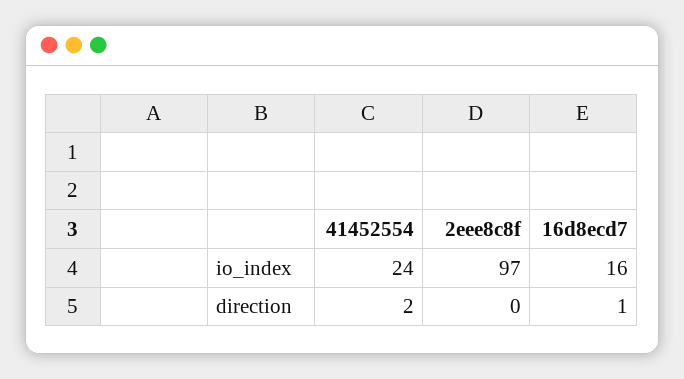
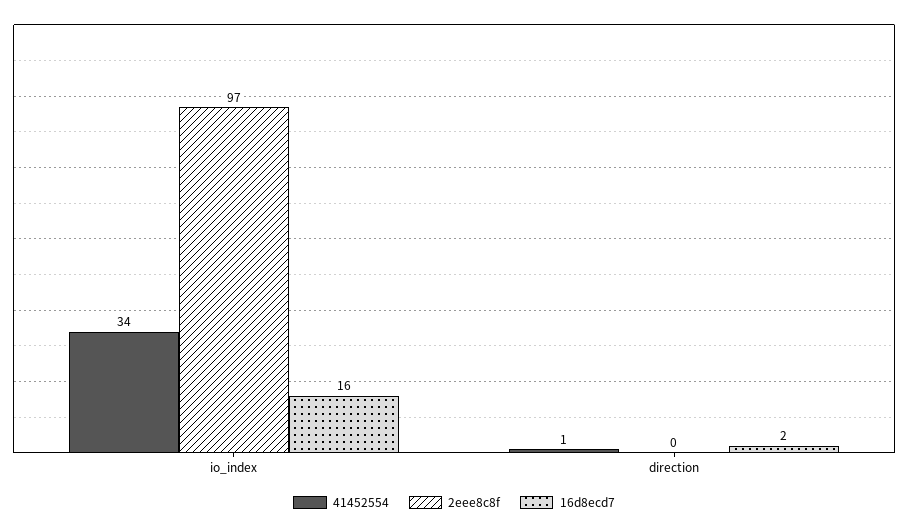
  {
    "41452554": {
-     "io_index": 24,
+     "io_index": 34,
-     "direction": 2
+     "direction": 1
    },
    "2eee8c8f": {
      "io_index": 97,
      "direction": 0
    },
    "16d8ecd7": {
      "io_index": 16,
-     "direction": 1
+     "direction": 2
    }
  }

